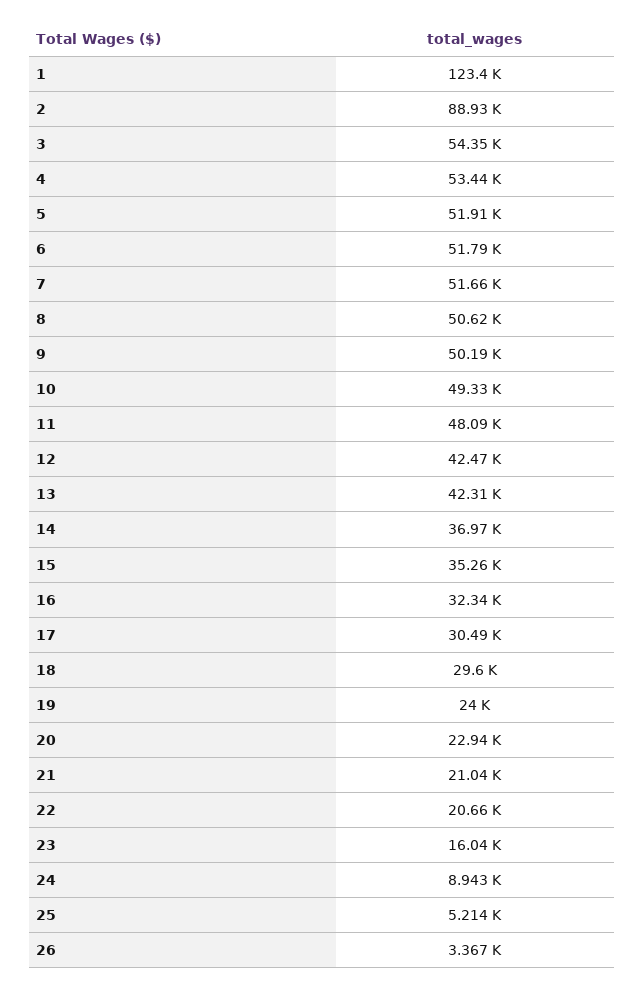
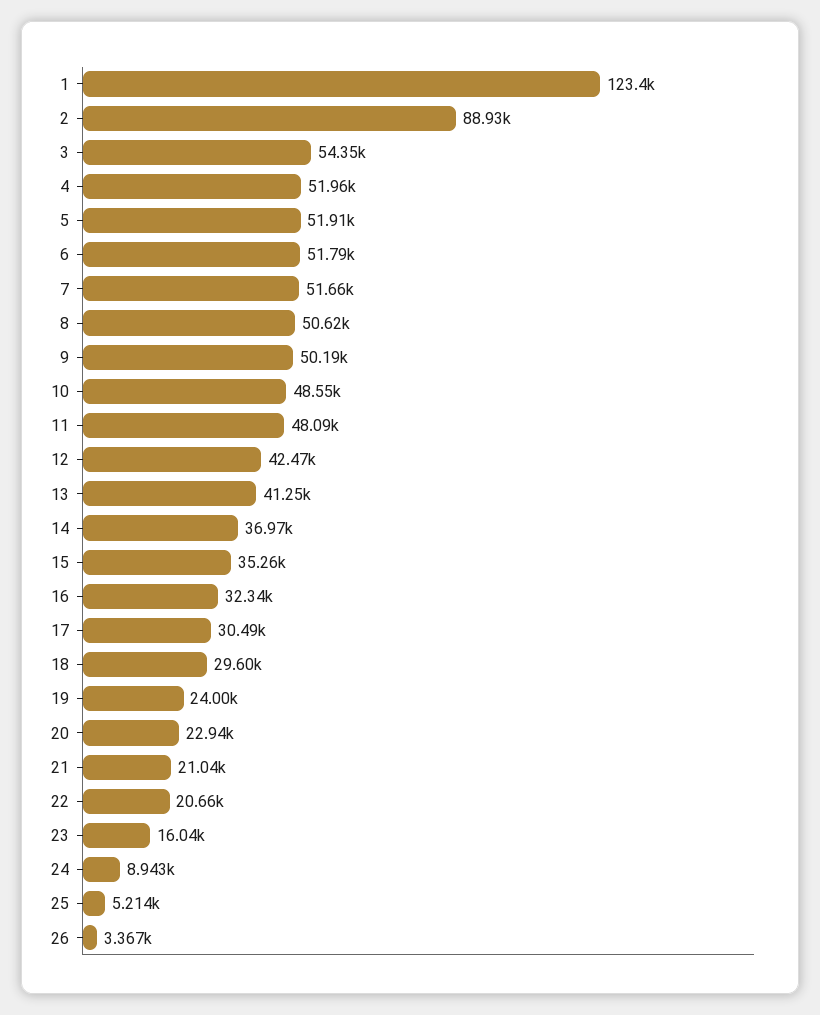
  {
    "1": 123400,
    "2": 88930,
    "3": 54350,
-   "4": 53440,
+   "4": 51960,
    "5": 51910,
    "6": 51790,
    "7": 51660,
    "8": 50620,
    "9": 50190,
-   "10": 49330,
+   "10": 48550,
    "11": 48090,
    "12": 42470,
-   "13": 42310,
+   "13": 41250,
    "14": 36970,
    "15": 35260,
    "16": 32340,
    "17": 30490,
    "18": 29600,
    "19": 24000,
    "20": 22940,
    "21": 21040,
    "22": 20660,
    "23": 16040,
    "24": 8943,
    "25": 5214,
    "26": 3367
  }

